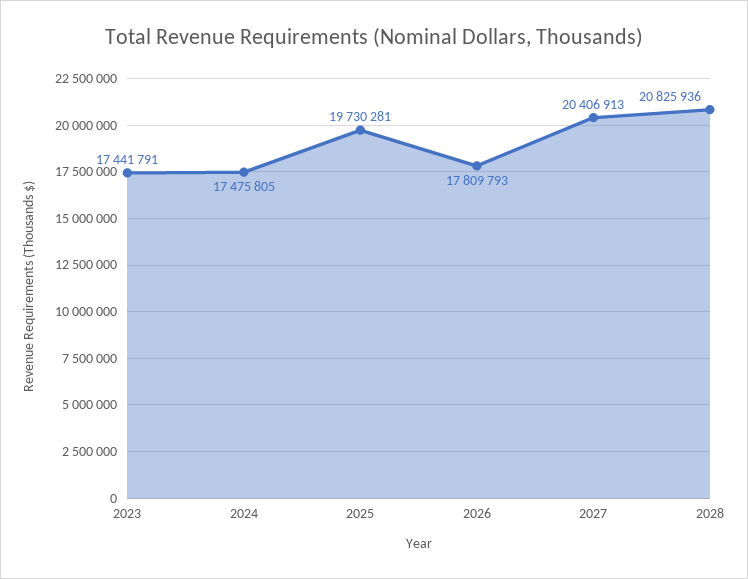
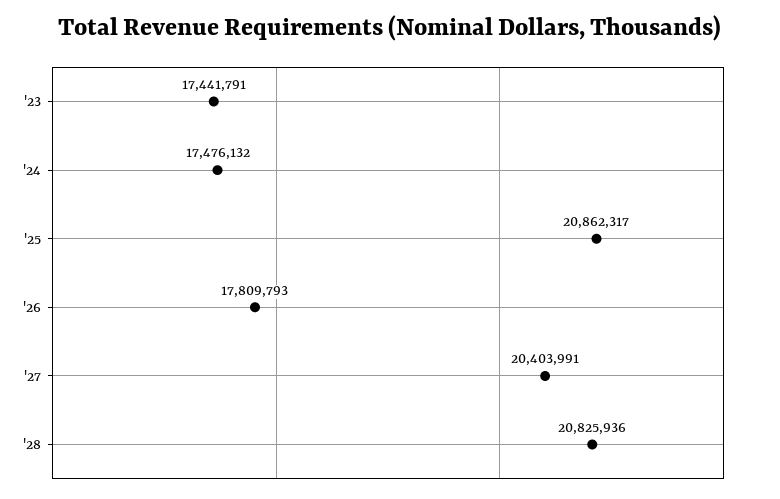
  {
    "2023": 17441791,
-   "2024": 17475805,
+   "2024": 17476132,
-   "2025": 19730281,
+   "2025": 20862317,
    "2026": 17809793,
-   "2027": 20406913,
+   "2027": 20403991,
    "2028": 20825936
  }

